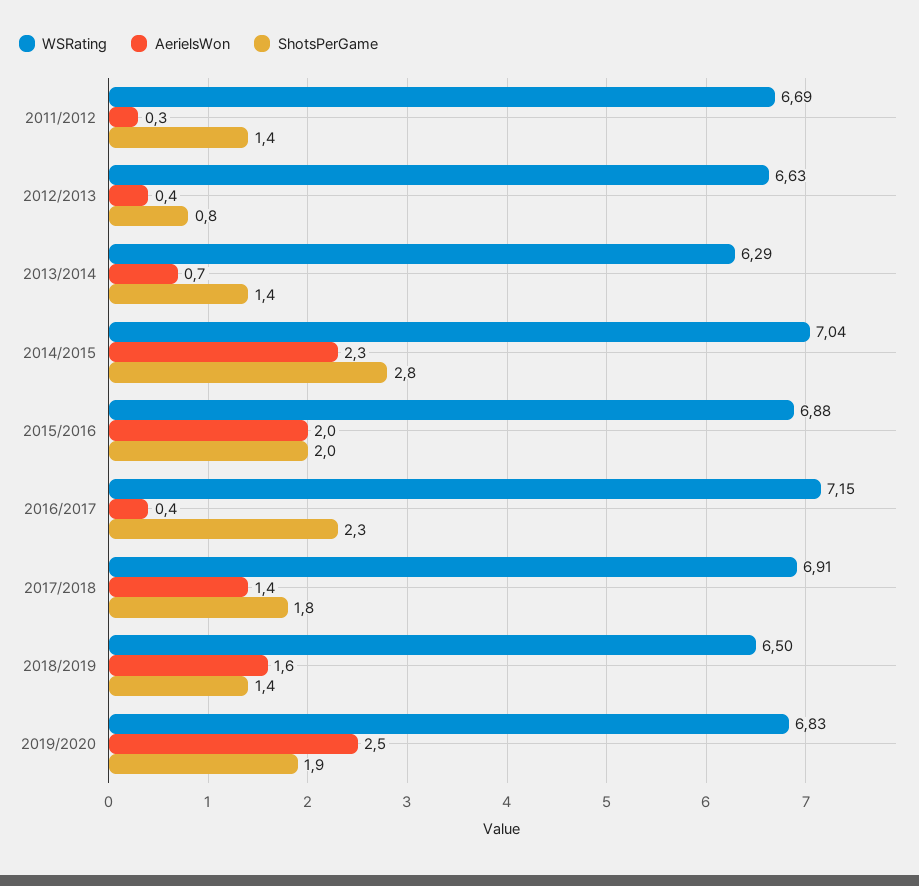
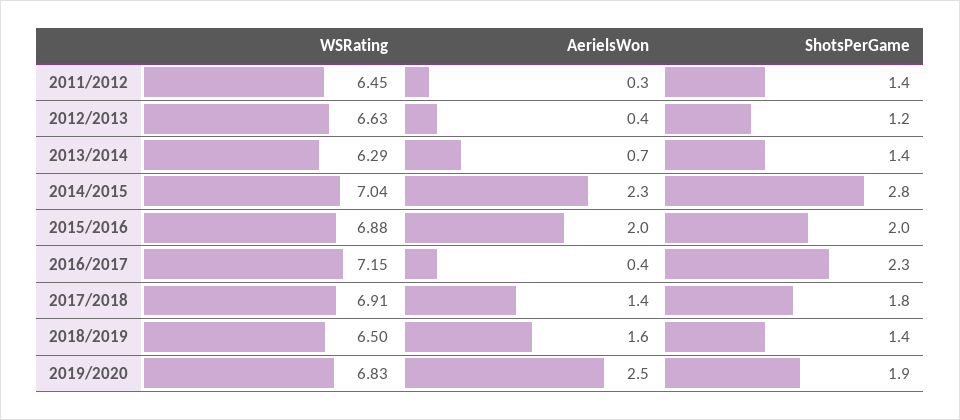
  {
    "WSRating": {
-     "2011/2012": 6.69,
+     "2011/2012": 6.45,
      "2012/2013": 6.63,
      "2013/2014": 6.29,
      "2014/2015": 7.04,
      "2015/2016": 6.88,
      "2016/2017": 7.15,
      "2017/2018": 6.91,
      "2018/2019": 6.5,
      "2019/2020": 6.83
    },
    "AerielsWon": {
      "2011/2012": 0.3,
      "2012/2013": 0.4,
      "2013/2014": 0.7,
      "2014/2015": 2.3,
      "2015/2016": 2,
      "2016/2017": 0.4,
      "2017/2018": 1.4,
      "2018/2019": 1.6,
      "2019/2020": 2.5
    },
    "ShotsPerGame": {
      "2011/2012": 1.4,
-     "2012/2013": 0.8,
+     "2012/2013": 1.2,
      "2013/2014": 1.4,
      "2014/2015": 2.8,
      "2015/2016": 2,
      "2016/2017": 2.3,
      "2017/2018": 1.8,
      "2018/2019": 1.4,
      "2019/2020": 1.9
    }
  }

